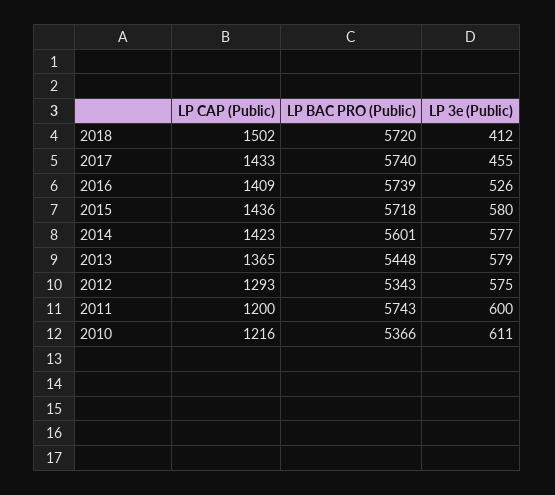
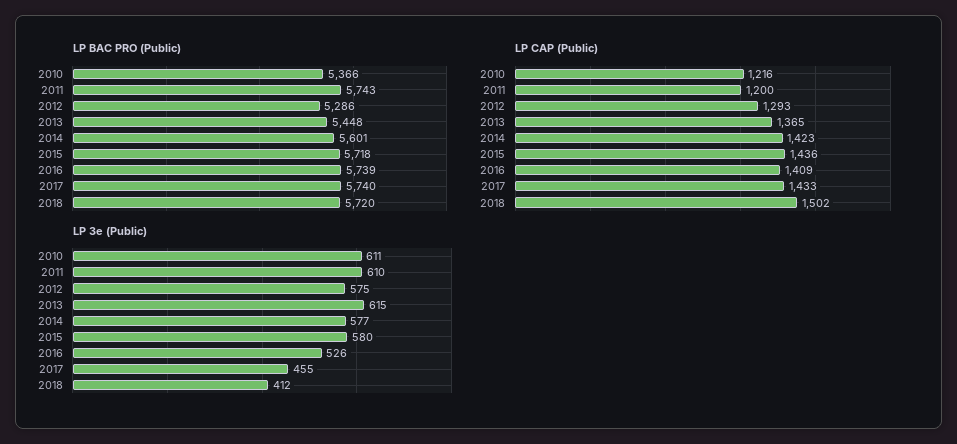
  {
    "LP CAP (Public)": {
      "2018": 1502,
      "2017": 1433,
      "2016": 1409,
      "2015": 1436,
      "2014": 1423,
      "2013": 1365,
      "2012": 1293,
      "2011": 1200,
      "2010": 1216
    },
    "LP BAC PRO (Public)": {
      "2018": 5720,
      "2017": 5740,
      "2016": 5739,
      "2015": 5718,
      "2014": 5601,
      "2013": 5448,
-     "2012": 5343,
+     "2012": 5286,
      "2011": 5743,
      "2010": 5366
    },
    "LP 3e (Public)": {
      "2018": 412,
      "2017": 455,
      "2016": 526,
      "2015": 580,
      "2014": 577,
-     "2013": 579,
+     "2013": 615,
      "2012": 575,
-     "2011": 600,
+     "2011": 610,
      "2010": 611
    }
  }

